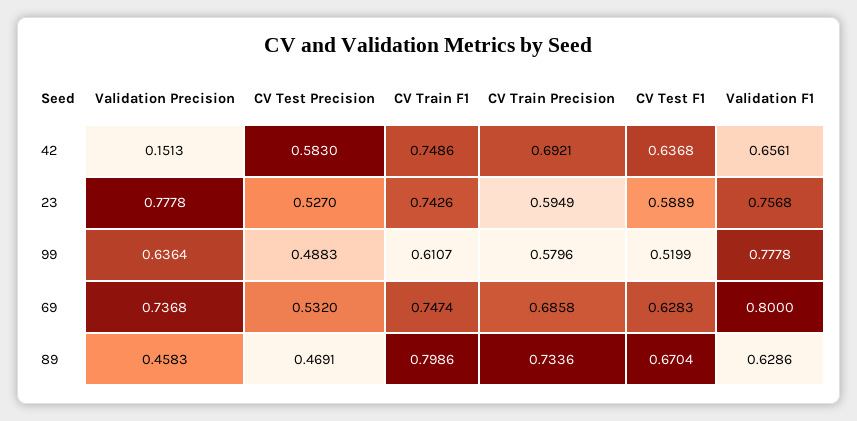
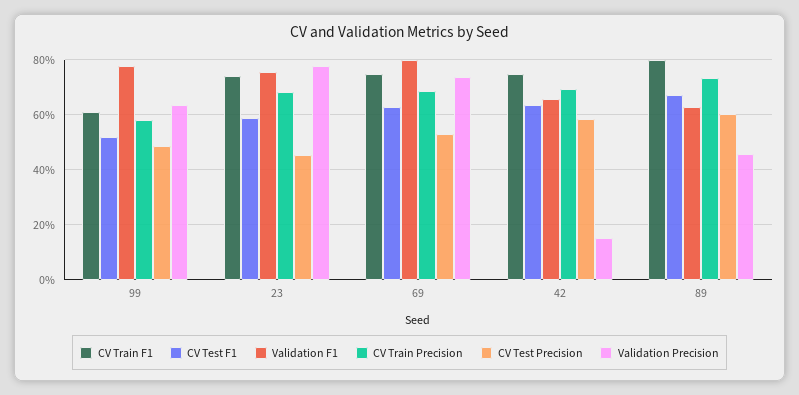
  {
    "Validation Precision": {
      "42": 0.1513,
      "23": 0.7778,
      "99": 0.6364,
      "69": 0.7368,
      "89": 0.4583
    },
    "CV Test Precision": {
      "42": 0.583,
-     "23": 0.527,
+     "23": 0.45,
      "99": 0.4883,
      "69": 0.532,
-     "89": 0.4691
+     "89": 0.6
    },
    "CV Train F1": {
      "42": 0.7486,
      "23": 0.7426,
      "99": 0.6107,
      "69": 0.7474,
      "89": 0.7986
    },
    "CV Train Precision": {
      "42": 0.6921,
-     "23": 0.5949,
+     "23": 0.675,
      "99": 0.5796,
      "69": 0.6858,
      "89": 0.7336
    },
    "CV Test F1": {
      "42": 0.6368,
      "23": 0.5889,
      "99": 0.5199,
      "69": 0.6283,
      "89": 0.6704
    },
    "Validation F1": {
      "42": 0.6561,
      "23": 0.7568,
      "99": 0.7778,
      "69": 0.8,
      "89": 0.6286
    }
  }

